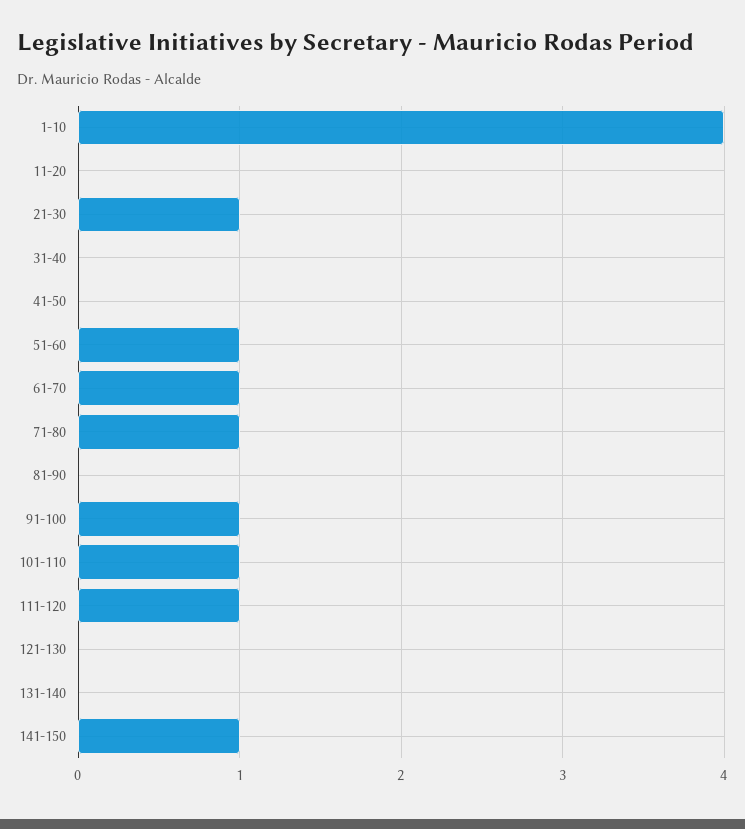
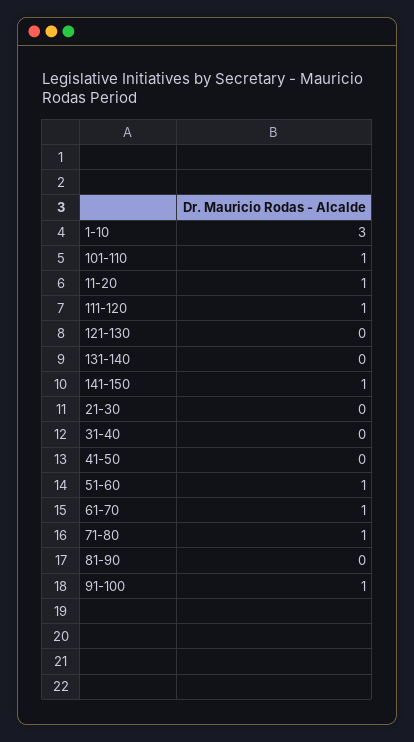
  {
-   "1-10": 4,
+   "1-10": 3,
-   "11-20": 0,
+   "11-20": 1,
-   "21-30": 1,
+   "21-30": 0,
    "31-40": 0,
    "41-50": 0,
    "51-60": 1,
    "61-70": 1,
    "71-80": 1,
    "81-90": 0,
    "91-100": 1,
    "101-110": 1,
    "111-120": 1,
    "121-130": 0,
    "131-140": 0,
    "141-150": 1
  }

